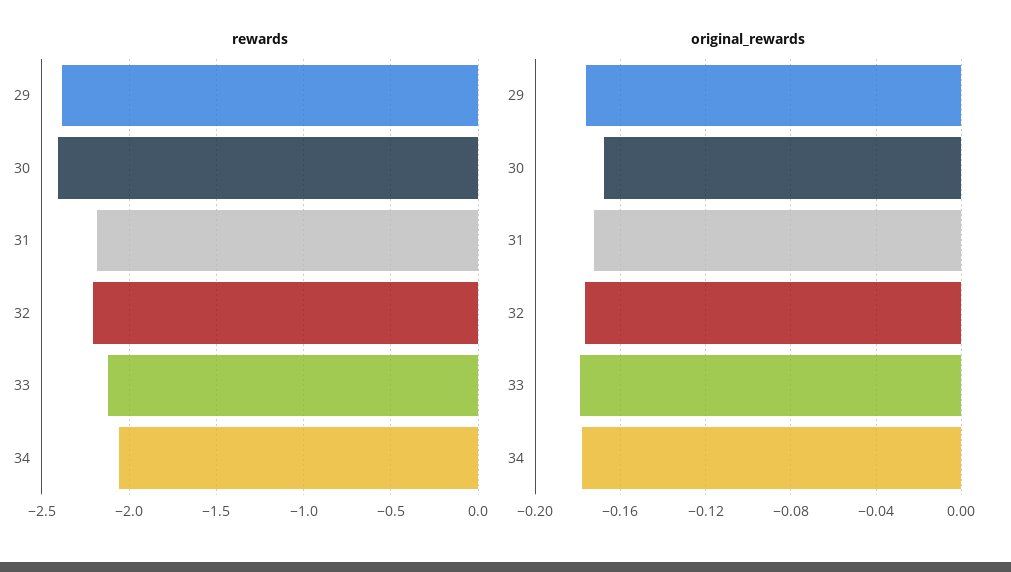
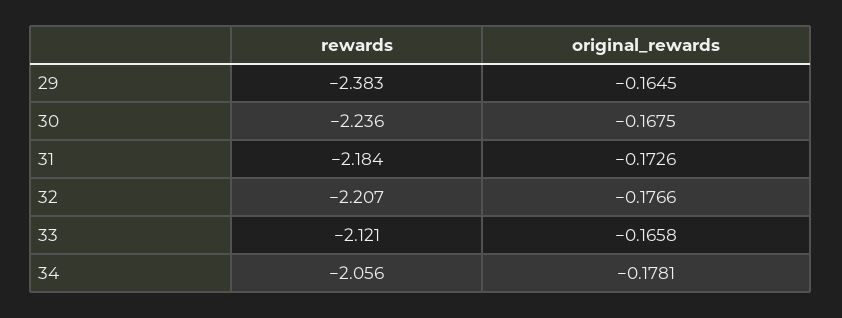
  {
    "rewards": {
      "29": -2.383,
-     "30": -2.4,
+     "30": -2.236,
      "31": -2.184,
      "32": -2.207,
      "33": -2.121,
      "34": -2.056
    },
    "original_rewards": {
-     "29": -0.175,
+     "29": -0.1645,
      "30": -0.1675,
      "31": -0.1726,
      "32": -0.1766,
-     "33": -0.18,
+     "33": -0.1658,
      "34": -0.1781
    }
  }

